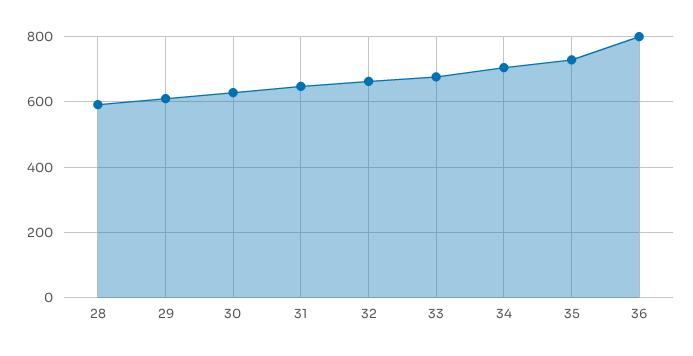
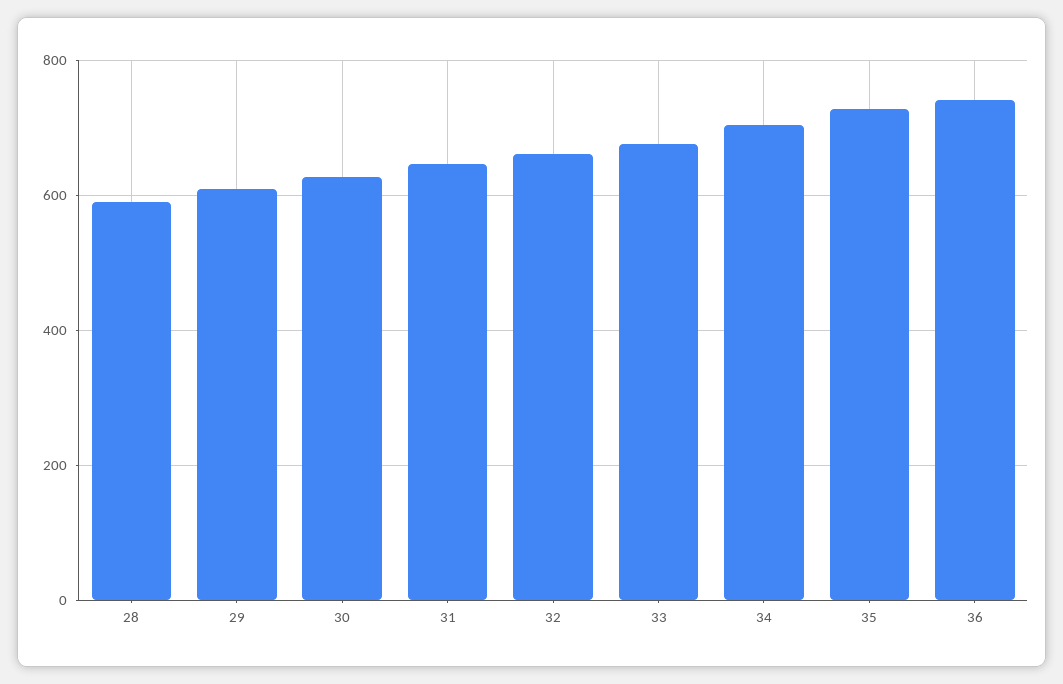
  {
    "28": 600,
    "29": 600,
    "30": 620,
    "31": 640,
    "32": 660,
    "33": 680,
    "34": 700,
    "35": 720,
-   "36": 800
+   "36": 740
  }

